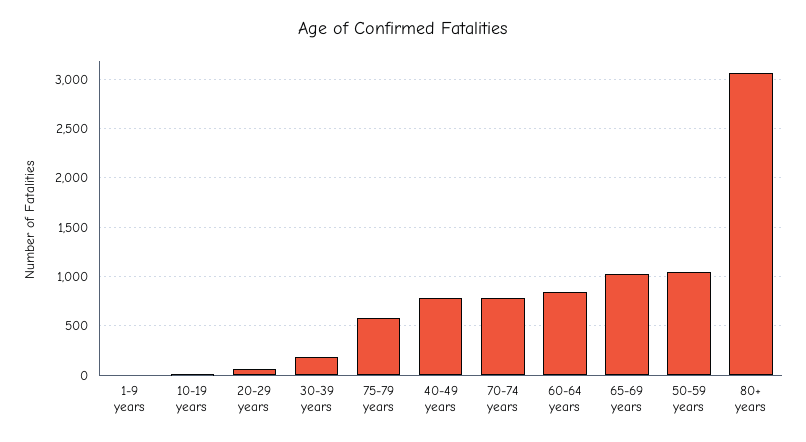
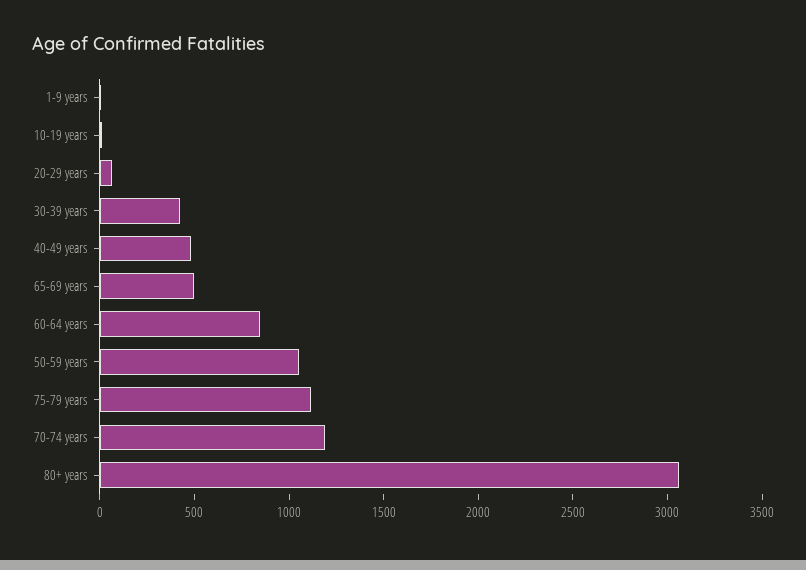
  {
    "1-9 years": 0,
    "10-19 years": 0,
    "20-29 years": 100,
-   "30-39 years": 200,
+   "30-39 years": 400,
-   "75-79 years": 600,
+   "75-79 years": 1100,
-   "40-49 years": 800,
+   "40-49 years": 500,
-   "70-74 years": 800,
+   "70-74 years": 1200,
    "60-64 years": 800,
-   "65-69 years": 1000,
+   "65-69 years": 500,
    "50-59 years": 1100,
    "80+ years": 3100
  }

